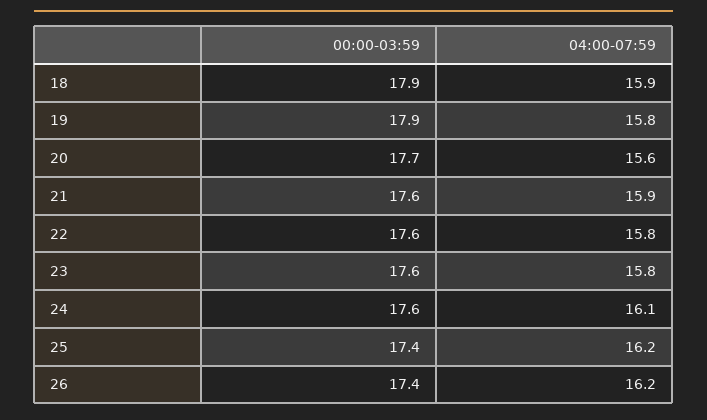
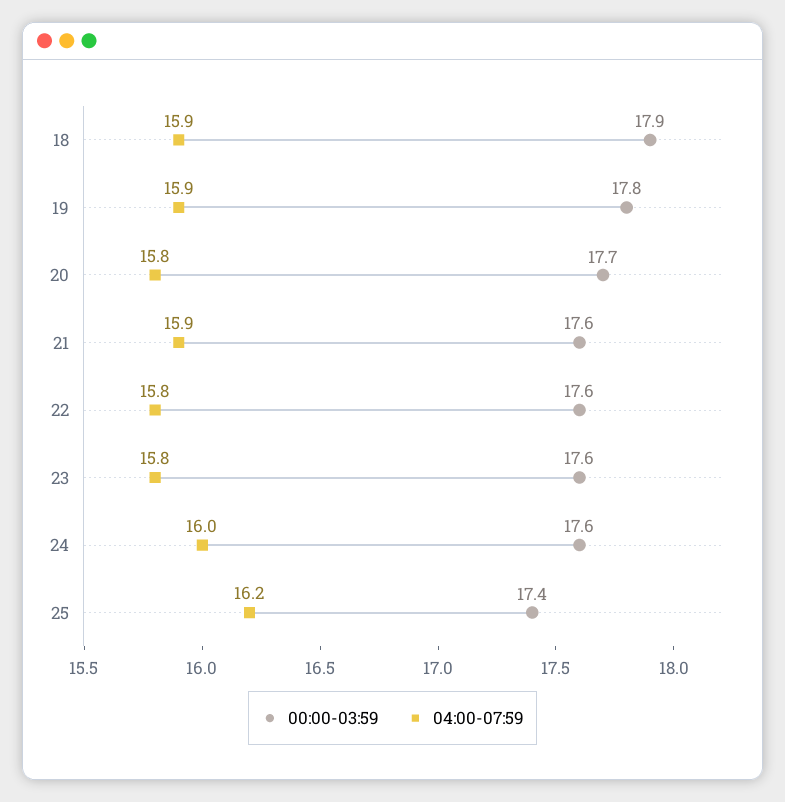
  {
    "00:00-03:59": {
      "18": 17.9,
-     "19": 17.9,
+     "19": 17.8,
      "20": 17.7,
      "21": 17.6,
      "22": 17.6,
      "23": 17.6,
      "24": 17.6,
-     "25": 17.4,
+     "25": 17.4
-     "26": 17.4
    },
    "04:00-07:59": {
      "18": 15.9,
-     "19": 15.8,
+     "19": 15.9,
-     "20": 15.6,
+     "20": 15.8,
      "21": 15.9,
      "22": 15.8,
      "23": 15.8,
-     "24": 16.1,
+     "24": 16,
-     "25": 16.2,
+     "25": 16.2
-     "26": 16.2
    }
  }

